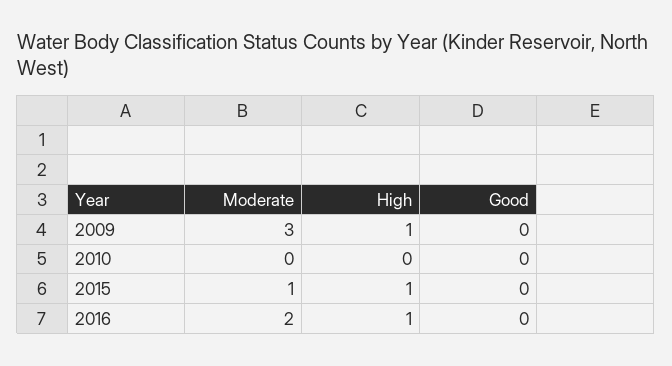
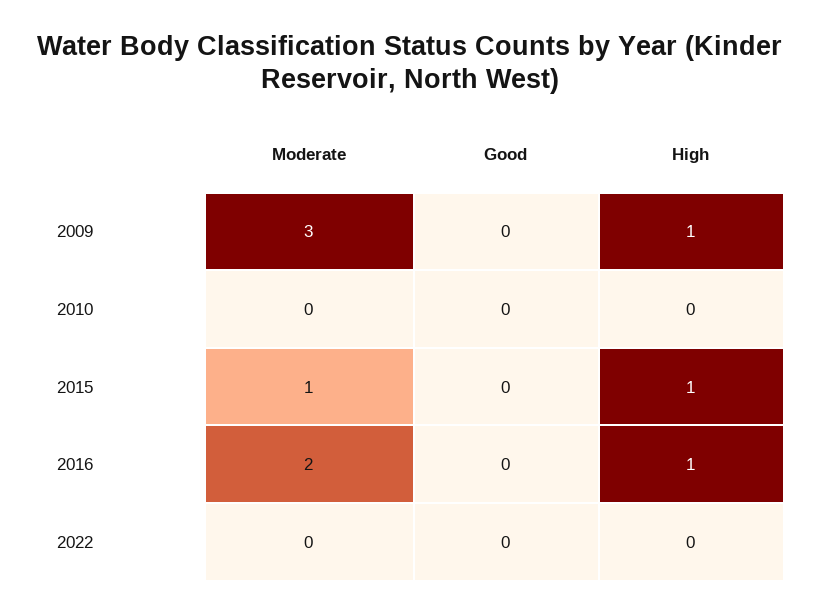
  {
    "Moderate": {
      "2009": 3,
      "2010": 0,
      "2015": 1,
-     "2016": 2
+     "2016": 2,
+     "2022": 0
    },
    "High": {
      "2009": 1,
      "2010": 0,
      "2015": 1,
-     "2016": 1
+     "2016": 1,
+     "2022": 0
    },
    "Good": {
      "2009": 0,
      "2010": 0,
      "2015": 0,
-     "2016": 0
+     "2016": 0,
+     "2022": 0
    }
  }

